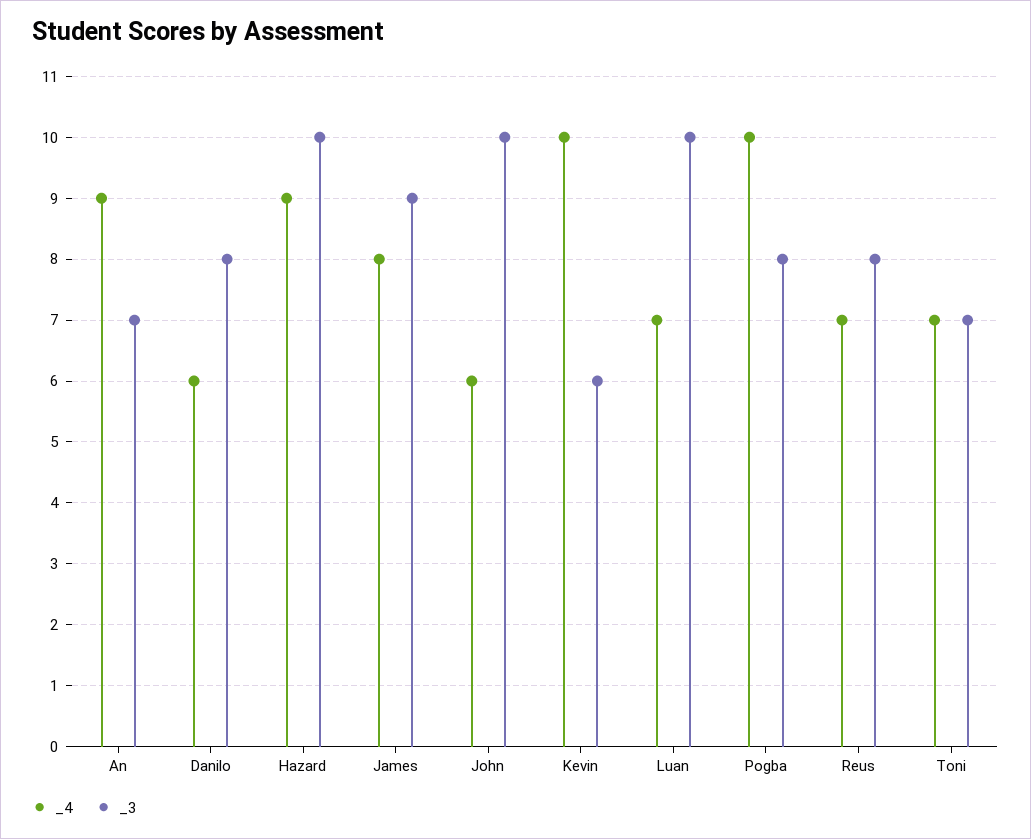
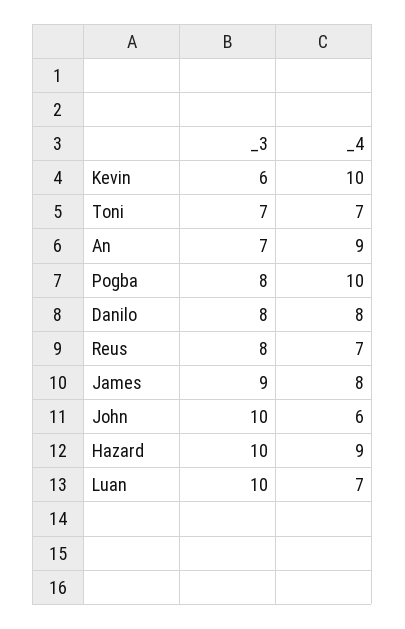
  {
    "_4": {
      "An": 9,
-     "Danilo": 6,
+     "Danilo": 8,
      "Hazard": 9,
      "James": 8,
      "John": 6,
      "Kevin": 10,
      "Luan": 7,
      "Pogba": 10,
      "Reus": 7,
      "Toni": 7
    },
    "_3": {
      "An": 7,
      "Danilo": 8,
      "Hazard": 10,
      "James": 9,
      "John": 10,
      "Kevin": 6,
      "Luan": 10,
      "Pogba": 8,
      "Reus": 8,
      "Toni": 7
    }
  }

